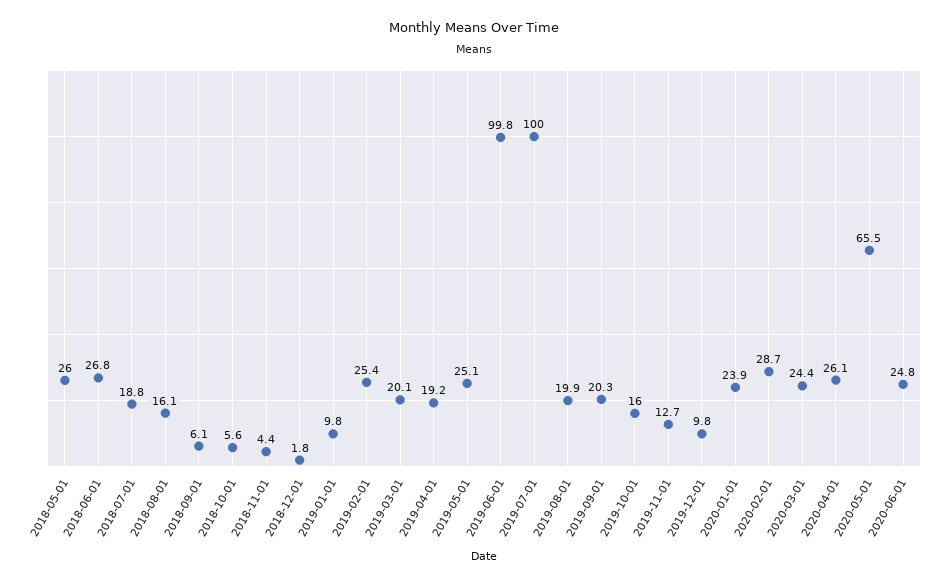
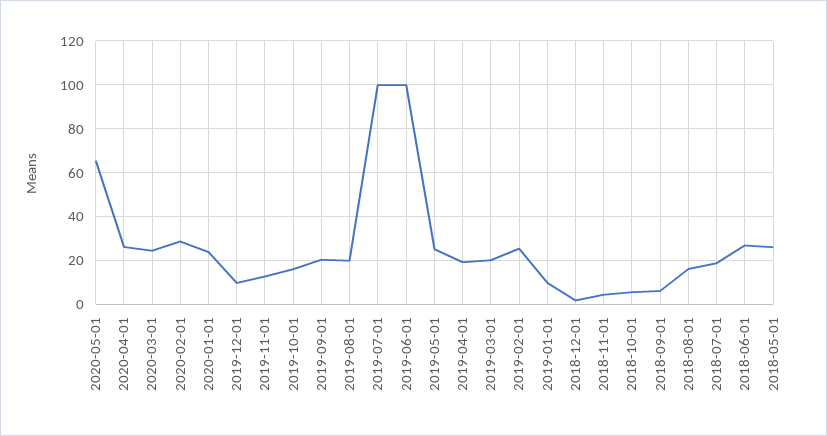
  {
    "2018-05-01": 26,
    "2018-06-01": 26.8,
    "2018-07-01": 18.8,
    "2018-08-01": 16.1,
    "2018-09-01": 6.1,
    "2018-10-01": 5.6,
    "2018-11-01": 4.4,
    "2018-12-01": 1.8,
    "2019-01-01": 9.8,
    "2019-02-01": 25.4,
    "2019-03-01": 20.1,
    "2019-04-01": 19.2,
    "2019-05-01": 25.1,
    "2019-06-01": 99.8,
    "2019-07-01": 100,
    "2019-08-01": 19.9,
    "2019-09-01": 20.3,
    "2019-10-01": 16,
    "2019-11-01": 12.7,
    "2019-12-01": 9.8,
    "2020-01-01": 23.9,
    "2020-02-01": 28.7,
    "2020-03-01": 24.4,
    "2020-04-01": 26.1,
-   "2020-05-01": 65.5,
+   "2020-05-01": 65.5
-   "2020-06-01": 24.8
  }

